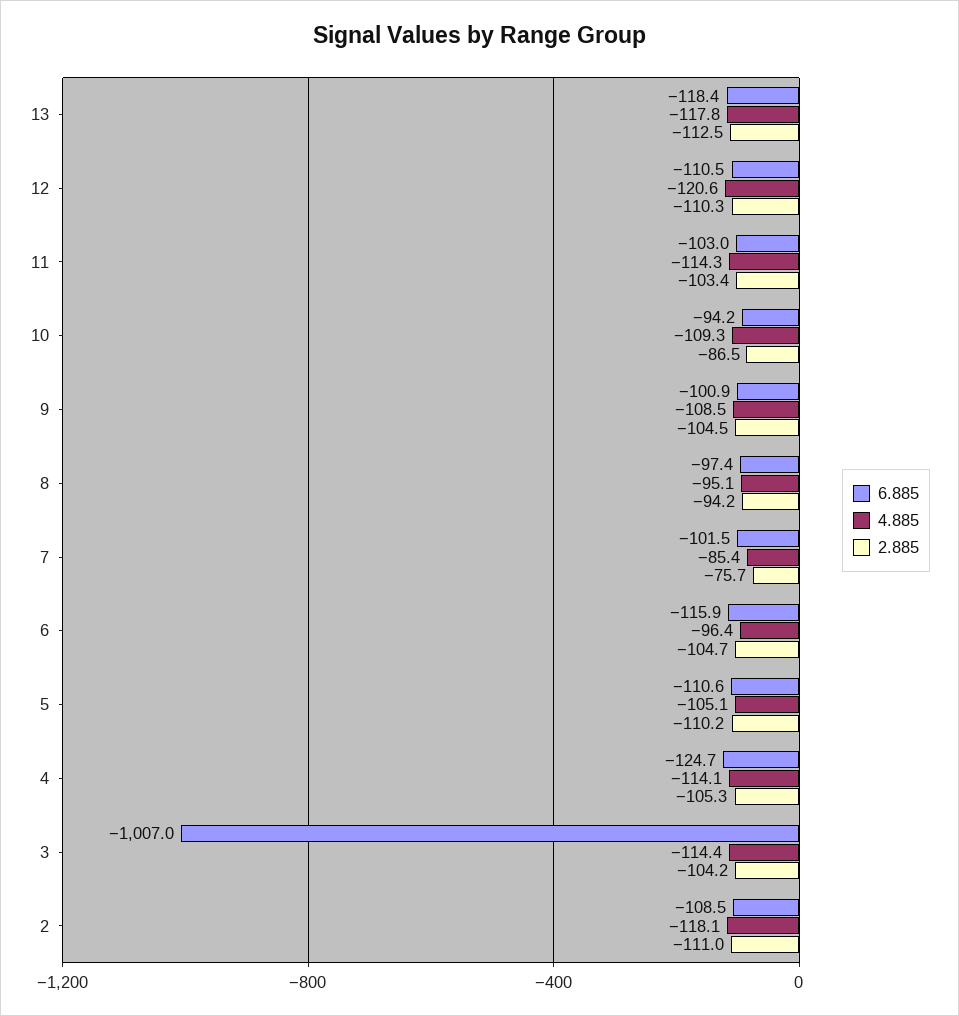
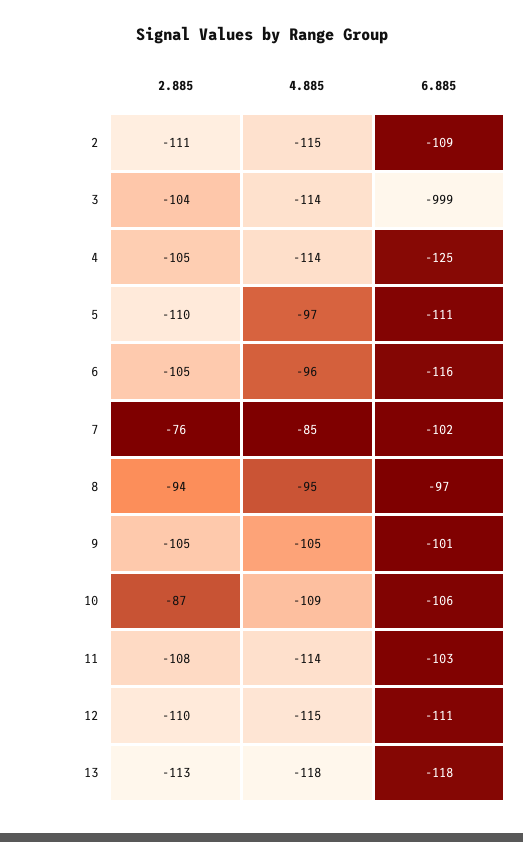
  {
    "6.885": {
      "13": -118.4,
      "12": -110.5,
      "11": -103,
-     "10": -94.2,
+     "10": -106,
      "9": -100.9,
      "8": -97.4,
      "7": -101.5,
      "6": -115.9,
      "5": -110.6,
      "4": -124.7,
-     "3": -1007,
+     "3": -999,
      "2": -108.5
    },
    "4.885": {
      "13": -117.8,
-     "12": -120.6,
+     "12": -115,
      "11": -114.3,
      "10": -109.3,
-     "9": -108.5,
+     "9": -105,
      "8": -95.1,
      "7": -85.4,
      "6": -96.4,
-     "5": -105.1,
+     "5": -97,
      "4": -114.1,
      "3": -114.4,
-     "2": -118.1
+     "2": -115
    },
    "2.885": {
      "13": -112.5,
      "12": -110.3,
-     "11": -103.4,
+     "11": -108,
      "10": -86.5,
      "9": -104.5,
      "8": -94.2,
      "7": -75.7,
      "6": -104.7,
      "5": -110.2,
      "4": -105.3,
      "3": -104.2,
      "2": -111
    }
  }

